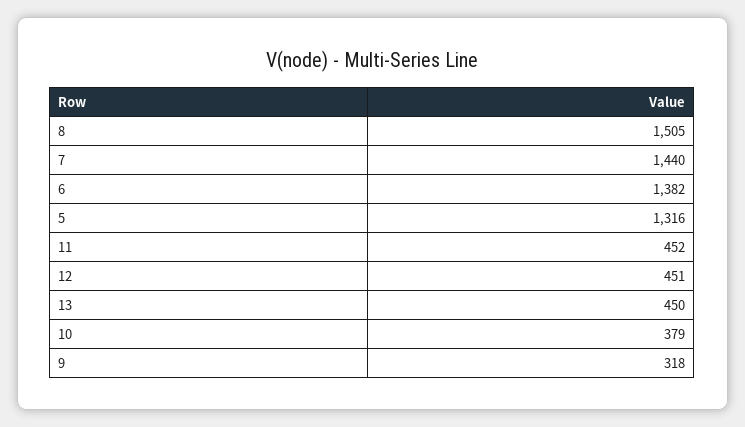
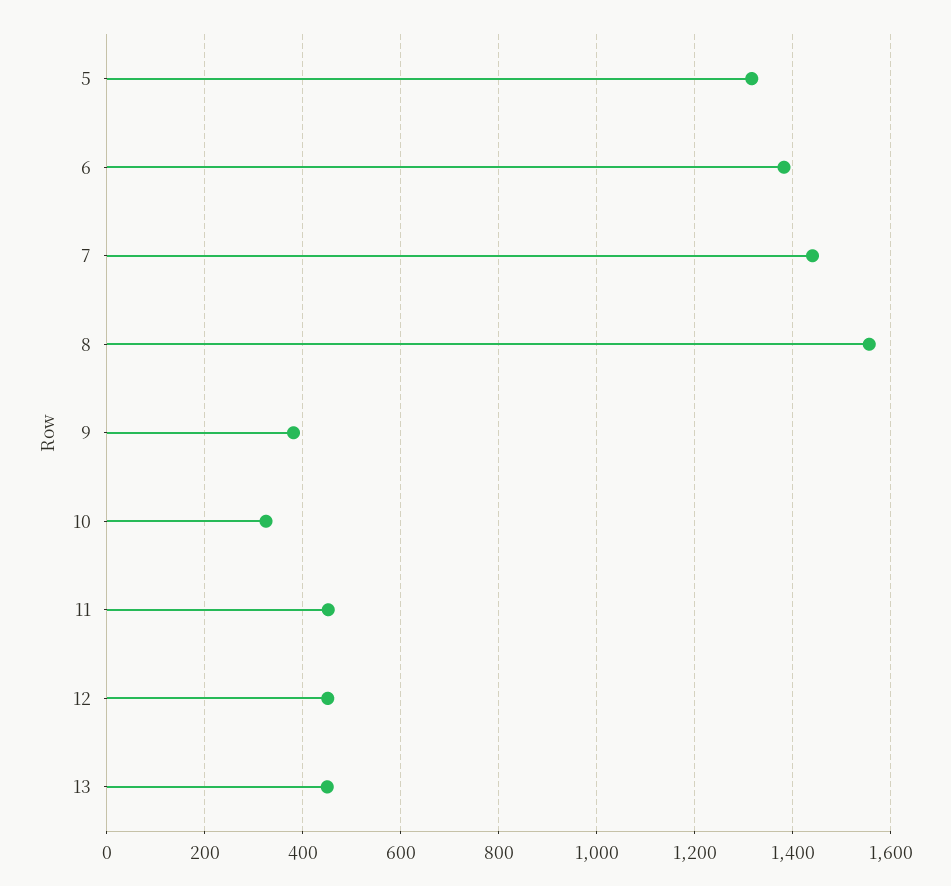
  {
-   "8": 1505,
+   "8": 1560,
    "7": 1440,
    "6": 1382,
    "5": 1316,
    "11": 452,
    "12": 451,
    "13": 450,
-   "10": 379,
+   "10": 320,
-   "9": 318
+   "9": 380
  }

